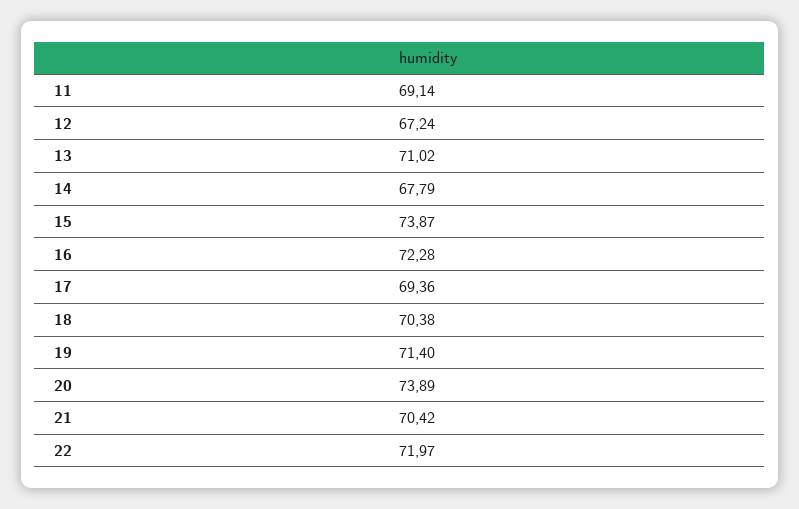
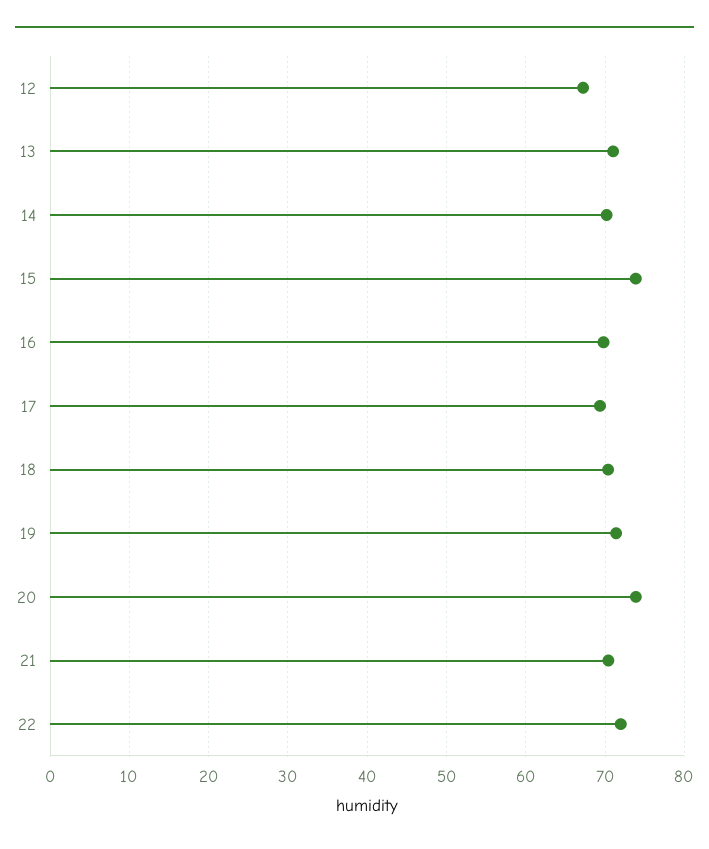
  {
-   "11": 69.14,
    "12": 67.24,
    "13": 71.02,
-   "14": 67.79,
+   "14": 70,
    "15": 73.87,
-   "16": 72.28,
+   "16": 70,
    "17": 69.36,
    "18": 70.38,
    "19": 71.4,
    "20": 73.89,
    "21": 70.42,
    "22": 71.97
  }

